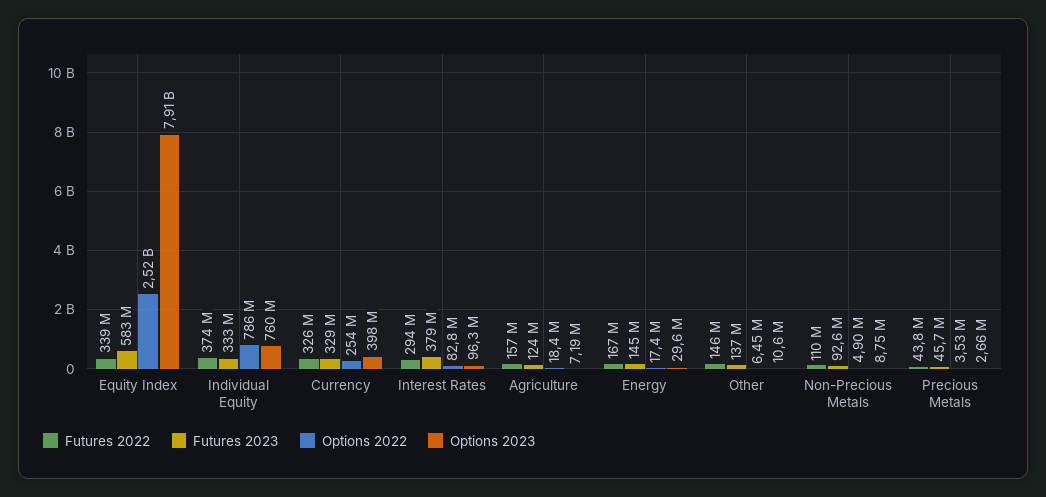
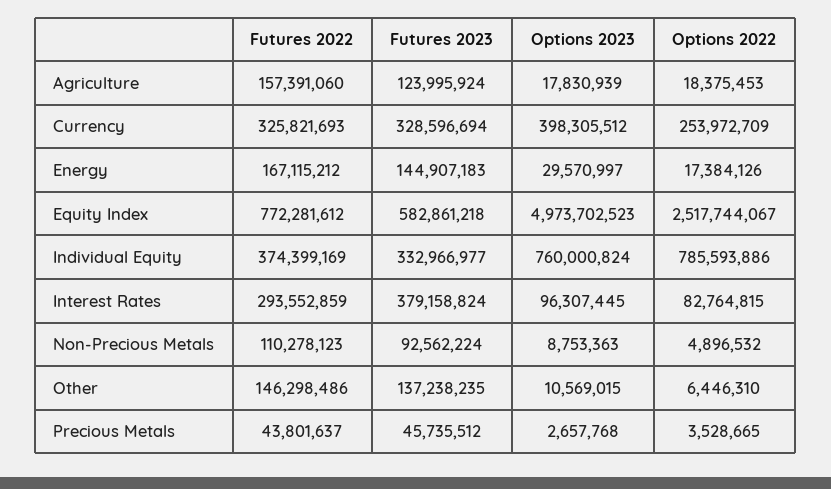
  {
    "Futures 2022": {
-     "Equity Index": 339000000,
+     "Equity Index": 772281612,
      "Individual Equity": 374399169,
      "Currency": 325821693,
      "Interest Rates": 293552859,
      "Agriculture": 157391060,
      "Energy": 167115212,
      "Other": 146298486,
      "Non-Precious Metals": 110278123,
      "Precious Metals": 43801637
    },
    "Futures 2023": {
      "Equity Index": 582861218,
      "Individual Equity": 332966977,
      "Currency": 328596694,
      "Interest Rates": 379158824,
      "Agriculture": 123995924,
      "Energy": 144907183,
      "Other": 137238235,
      "Non-Precious Metals": 92562224,
      "Precious Metals": 45735512
    },
    "Options 2022": {
      "Equity Index": 2517744067,
      "Individual Equity": 785593886,
      "Currency": 253972709,
      "Interest Rates": 82764815,
      "Agriculture": 18375453,
      "Energy": 17384126,
      "Other": 6446310,
      "Non-Precious Metals": 4896532,
      "Precious Metals": 3528665
    },
    "Options 2023": {
-     "Equity Index": 7910000000,
+     "Equity Index": 4973702523,
      "Individual Equity": 760000824,
      "Currency": 398305512,
      "Interest Rates": 96307445,
-     "Agriculture": 7190000,
+     "Agriculture": 17830939,
      "Energy": 29570997,
      "Other": 10569015,
      "Non-Precious Metals": 8753363,
      "Precious Metals": 2657768
    }
  }

